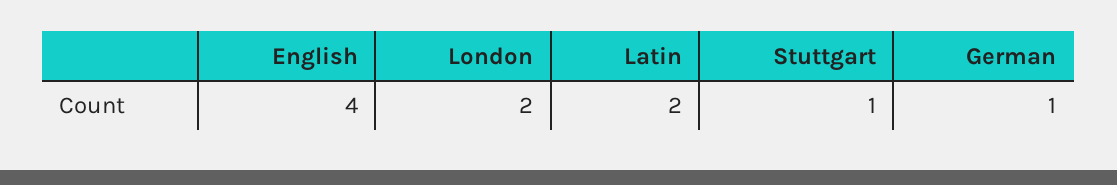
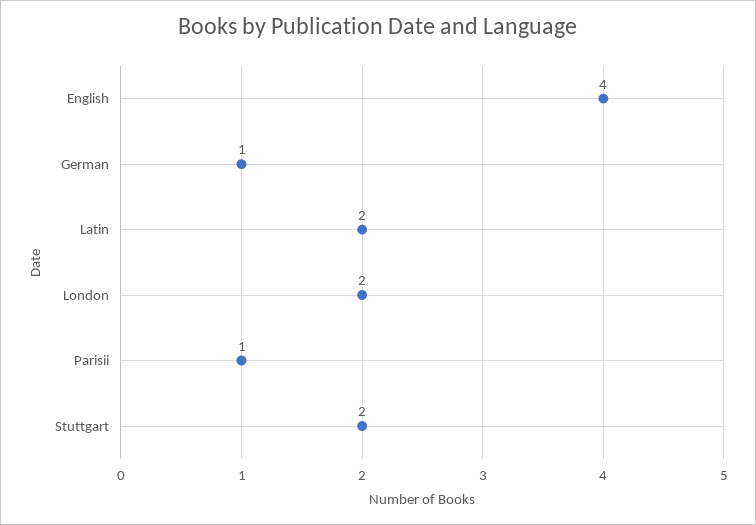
  {
    "English": 4,
    "London": 2,
    "Latin": 2,
-   "Stuttgart": 1,
+   "Stuttgart": 2,
-   "German": 1
+   "German": 1,
+   "Parisii": 1
  }

